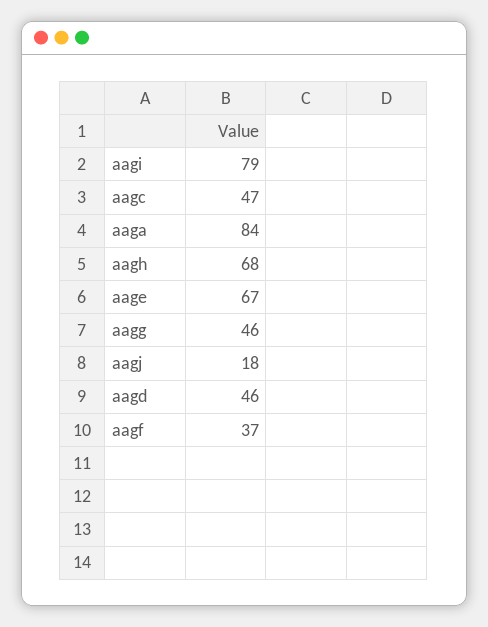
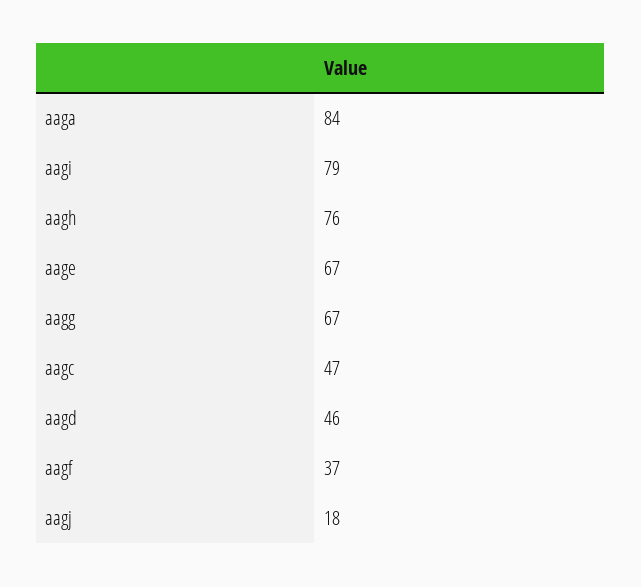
  {
    "aagi": 79,
    "aagc": 47,
    "aaga": 84,
-   "aagh": 68,
+   "aagh": 76,
    "aage": 67,
-   "aagg": 46,
+   "aagg": 67,
    "aagj": 18,
    "aagd": 46,
    "aagf": 37
  }

